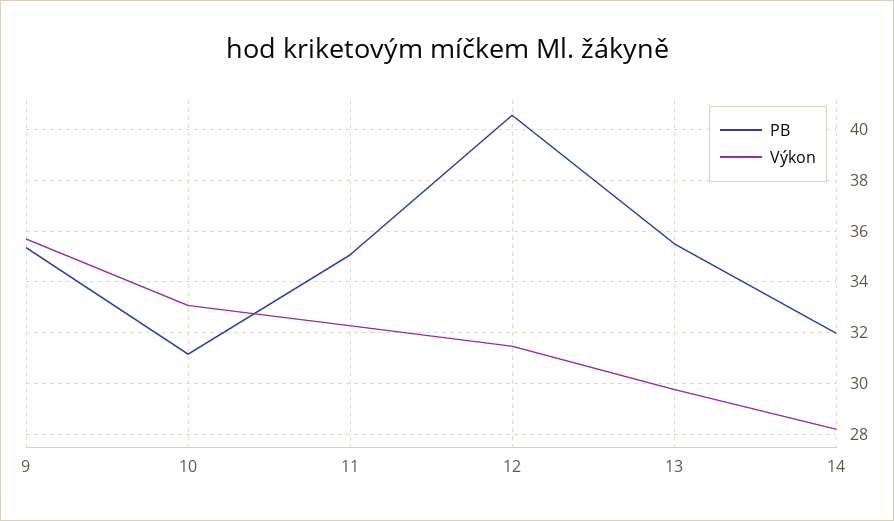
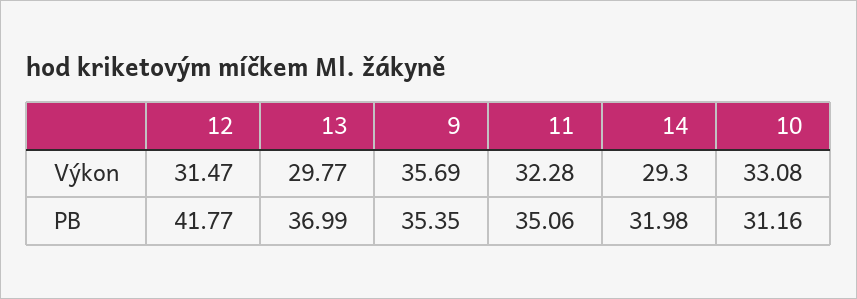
  {
    "PB": {
      "9": 35.35,
      "10": 31.16,
      "11": 35.06,
-     "12": 40.5,
+     "12": 41.77,
-     "13": 35.5,
+     "13": 36.99,
      "14": 31.98
    },
    "Výkon": {
      "9": 35.69,
      "10": 33.08,
      "11": 32.28,
      "12": 31.47,
      "13": 29.77,
-     "14": 28.25
+     "14": 29.3
    }
  }

